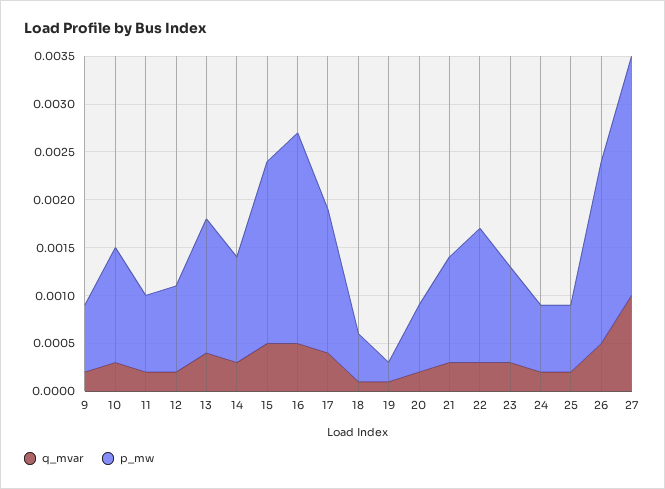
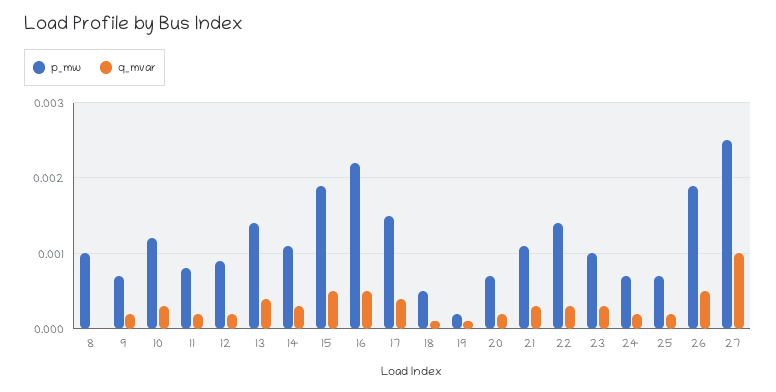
  {
    "q_mvar": {
      "9": 0.0002,
      "10": 0.0003,
      "11": 0.0002,
      "12": 0.0002,
      "13": 0.0004,
      "14": 0.0003,
      "15": 0.0005,
      "16": 0.0005,
      "17": 0.0004,
      "18": 0.0001,
      "19": 0.0001,
      "20": 0.0002,
      "21": 0.0003,
      "22": 0.0003,
      "23": 0.0003,
      "24": 0.0002,
      "25": 0.0002,
      "26": 0.0005,
-     "27": 0.001
+     "27": 0.001,
+     "8": 0
    },
    "p_mw": {
      "9": 0.0007,
      "10": 0.0012,
      "11": 0.0008,
      "12": 0.0009,
      "13": 0.0014,
      "14": 0.0011,
      "15": 0.0019,
      "16": 0.0022,
      "17": 0.0015,
      "18": 0.0005,
      "19": 0.0002,
      "20": 0.0007,
      "21": 0.0011,
      "22": 0.0014,
      "23": 0.001,
      "24": 0.0007,
      "25": 0.0007,
      "26": 0.0019,
-     "27": 0.0025
+     "27": 0.0025,
+     "8": 0.001
    }
  }

